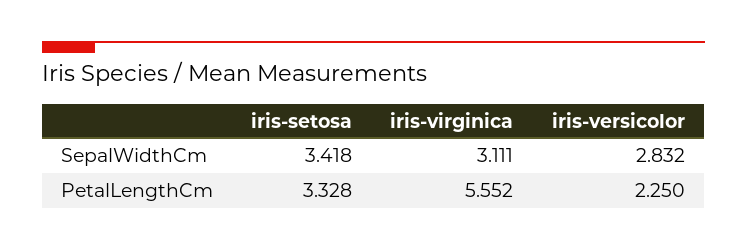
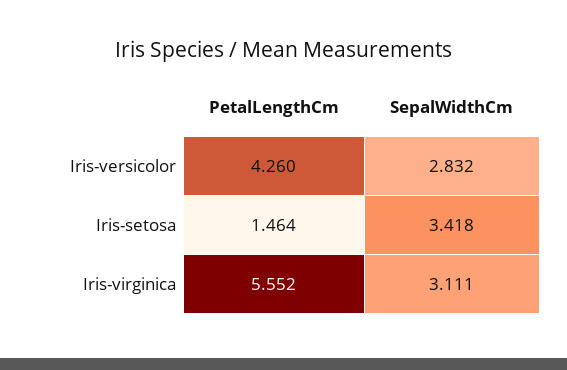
  {
    "iris-setosa": {
      "SepalWidthCm": 3.418,
-     "PetalLengthCm": 3.328
+     "PetalLengthCm": 1.464
    },
    "iris-virginica": {
      "SepalWidthCm": 3.111,
      "PetalLengthCm": 5.552
    },
    "iris-versicolor": {
      "SepalWidthCm": 2.832,
-     "PetalLengthCm": 2.25
+     "PetalLengthCm": 4.26
    }
  }

